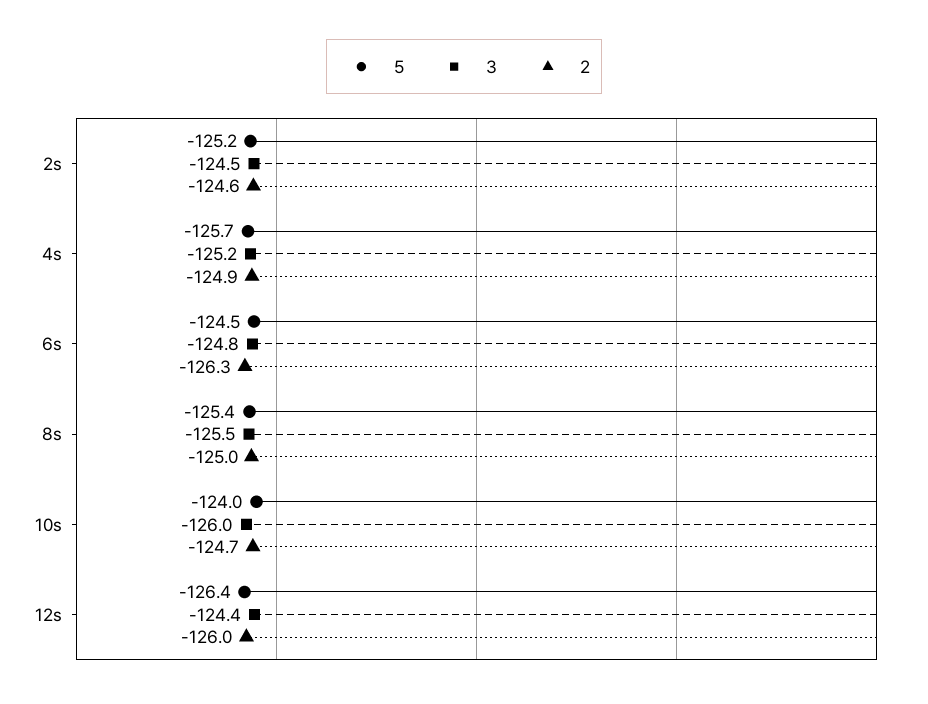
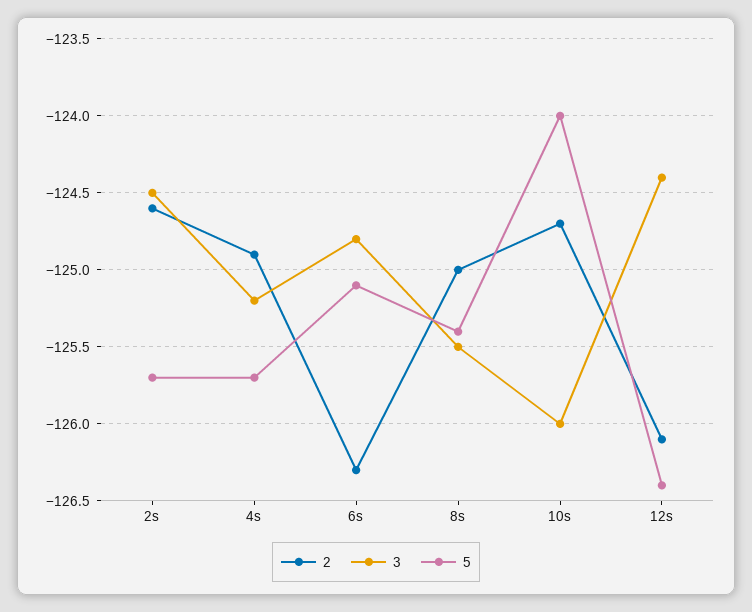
  {
    "5": {
-     "2s": -125.2,
+     "2s": -125.7,
      "4s": -125.7,
-     "6s": -124.5,
+     "6s": -125.1,
      "8s": -125.4,
      "10s": -124,
      "12s": -126.4
    },
    "3": {
      "2s": -124.5,
      "4s": -125.2,
      "6s": -124.8,
      "8s": -125.5,
      "10s": -126,
      "12s": -124.4
    },
    "2": {
      "2s": -124.6,
      "4s": -124.9,
      "6s": -126.3,
      "8s": -125,
      "10s": -124.7,
-     "12s": -126
+     "12s": -126.1
    }
  }

